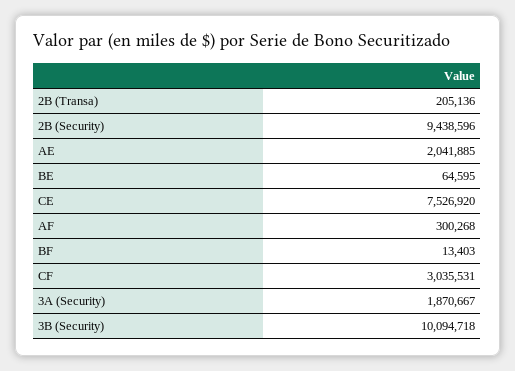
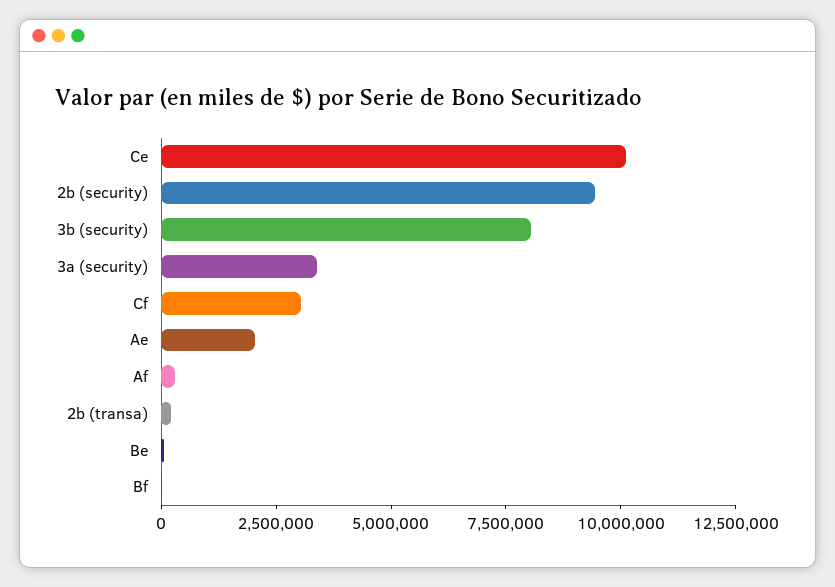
  {
    "2B (Transa)": 205136,
    "2B (Security)": 9438596,
    "AE": 2041885,
    "BE": 64595,
-   "CE": 7526920,
+   "CE": 10000000,
    "AF": 300268,
    "BF": 13403,
    "CF": 3035531,
-   "3A (Security)": 1870667,
+   "3A (Security)": 3500000,
-   "3B (Security)": 10094718
+   "3B (Security)": 8000000
  }

